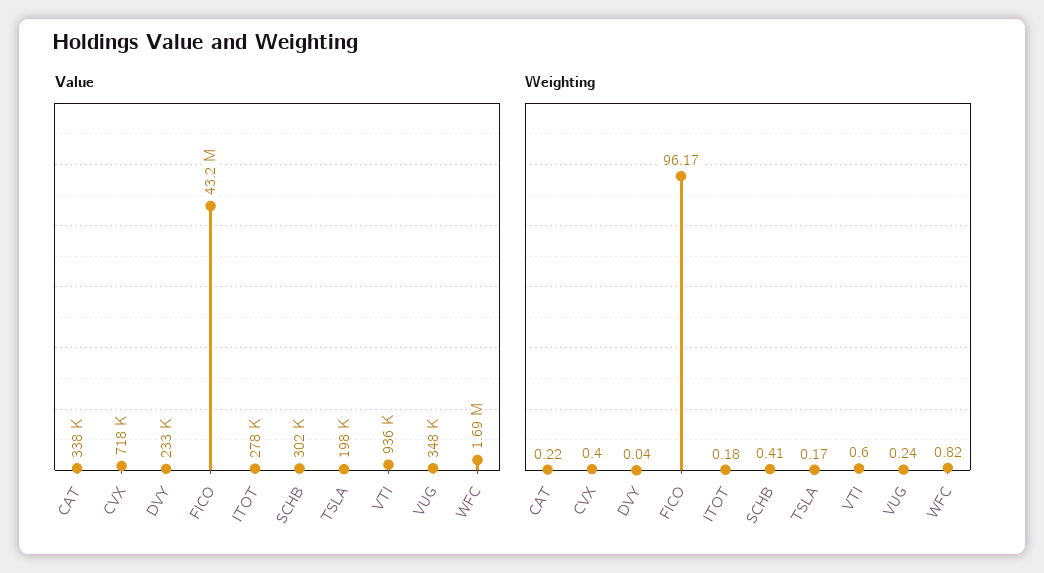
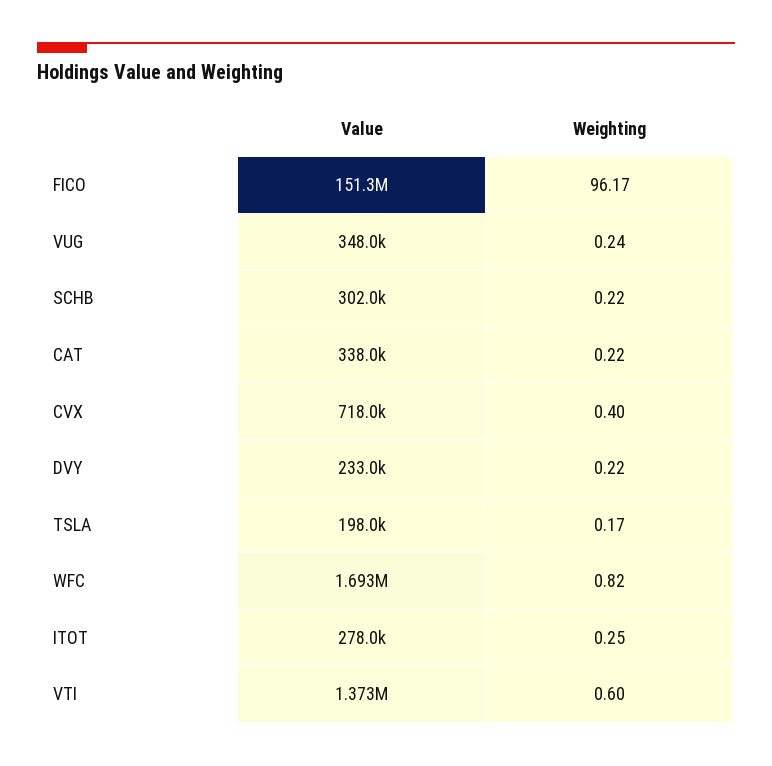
  {
    "Value": {
      "CAT": 338000,
      "CVX": 718000,
      "DVY": 233000,
-     "FICO": 43200000,
+     "FICO": 151300000,
      "ITOT": 278000,
      "SCHB": 302000,
      "TSLA": 198000,
-     "VTI": 936000,
+     "VTI": 1373000,
      "VUG": 348000,
      "WFC": 1693000
    },
    "Weighting": {
      "CAT": 0.22,
      "CVX": 0.4,
-     "DVY": 0.04,
+     "DVY": 0.22,
      "FICO": 96.17,
-     "ITOT": 0.18,
+     "ITOT": 0.25,
-     "SCHB": 0.41,
+     "SCHB": 0.22,
      "TSLA": 0.17,
      "VTI": 0.6,
      "VUG": 0.24,
      "WFC": 0.82
    }
  }

